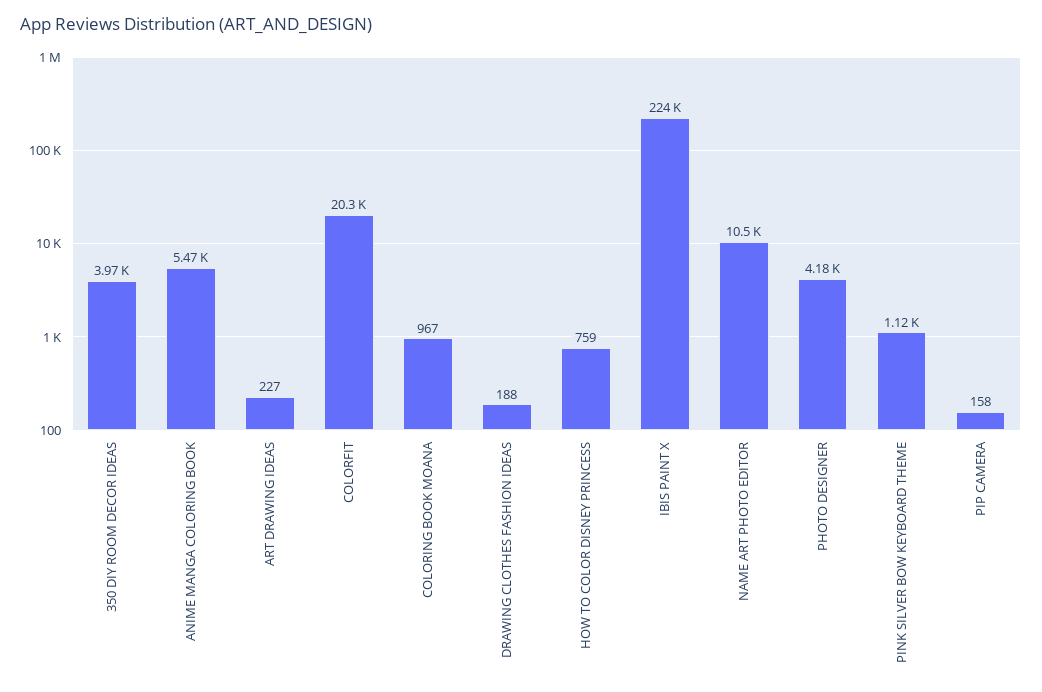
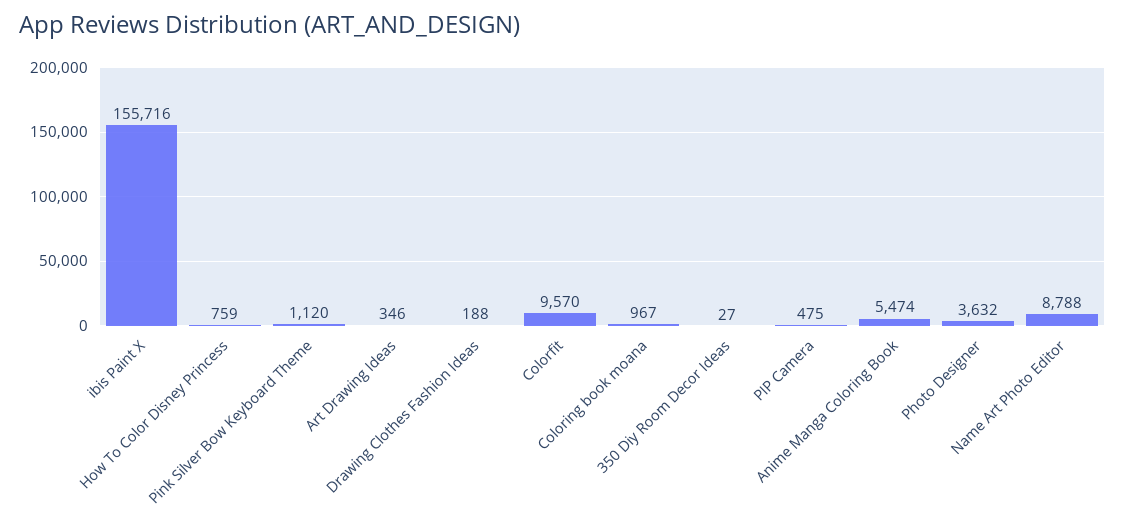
  {
-   "350 DIY ROOM DECOR IDEAS": 3970,
+   "350 DIY ROOM DECOR IDEAS": 27,
    "ANIME MANGA COLORING BOOK": 5474,
-   "ART DRAWING IDEAS": 227,
+   "ART DRAWING IDEAS": 346,
-   "COLORFIT": 20300,
+   "COLORFIT": 9570,
    "COLORING BOOK MOANA": 967,
    "DRAWING CLOTHES FASHION IDEAS": 188,
    "HOW TO COLOR DISNEY PRINCESS": 759,
-   "IBIS PAINT X": 224000,
+   "IBIS PAINT X": 155716,
-   "NAME ART PHOTO EDITOR": 10500,
+   "NAME ART PHOTO EDITOR": 8788,
-   "PHOTO DESIGNER": 4180,
+   "PHOTO DESIGNER": 3632,
    "PINK SILVER BOW KEYBOARD THEME": 1120,
-   "PIP CAMERA": 158
+   "PIP CAMERA": 475
  }

